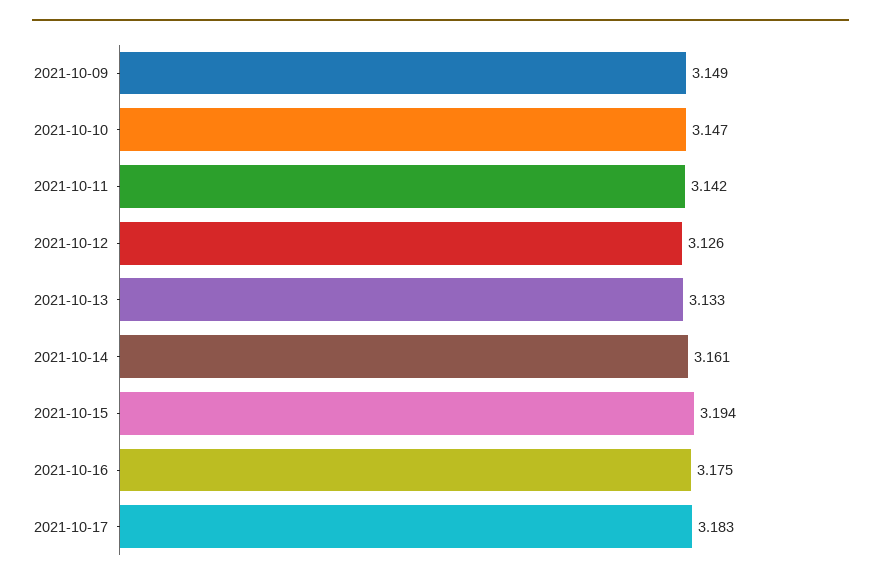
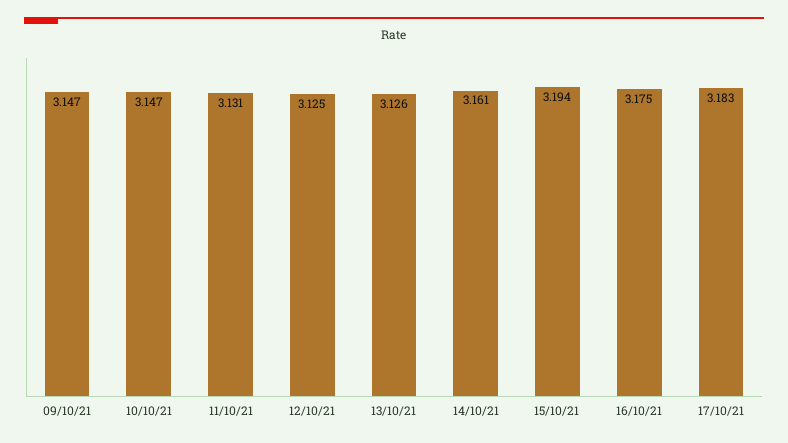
  {
-   "2021-10-09": 3.149,
+   "2021-10-09": 3.147,
    "2021-10-10": 3.147,
-   "2021-10-11": 3.142,
+   "2021-10-11": 3.131,
-   "2021-10-12": 3.126,
+   "2021-10-12": 3.125,
-   "2021-10-13": 3.133,
+   "2021-10-13": 3.126,
    "2021-10-14": 3.161,
    "2021-10-15": 3.194,
    "2021-10-16": 3.175,
    "2021-10-17": 3.183
  }

